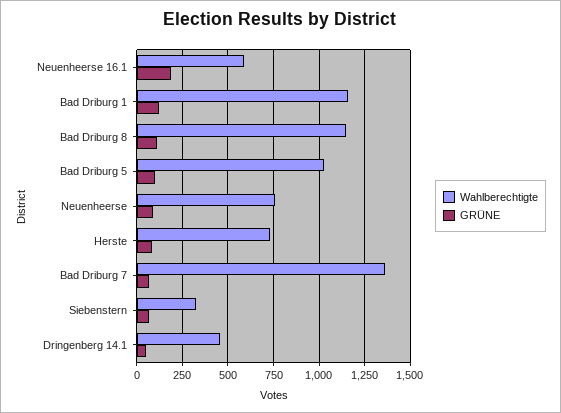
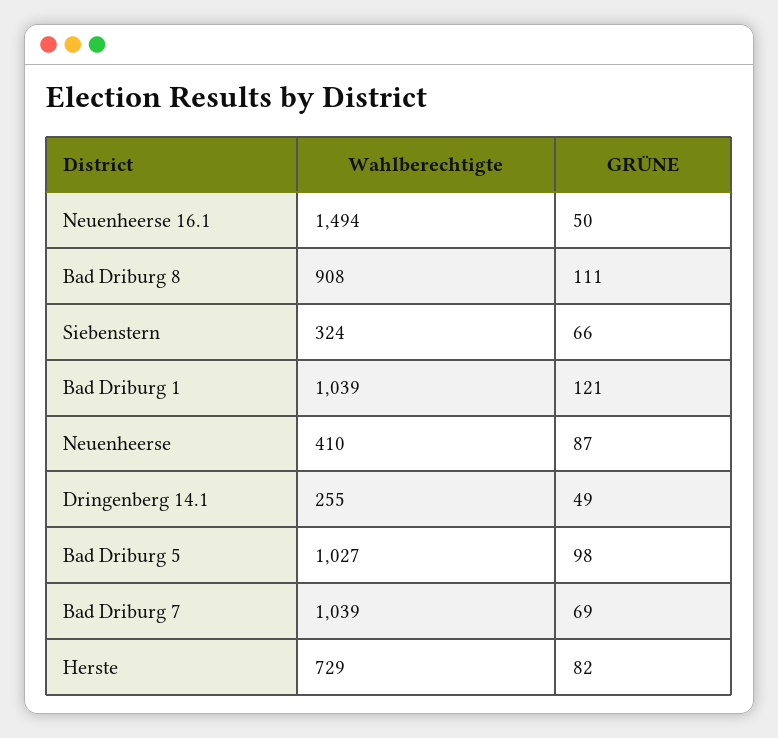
  {
    "Wahlberechtigte": {
-     "Neuenheerse 16.1": 600,
+     "Neuenheerse 16.1": 1494,
-     "Bad Driburg 1": 1150,
+     "Bad Driburg 1": 1039,
-     "Bad Driburg 8": 1150,
+     "Bad Driburg 8": 908,
      "Bad Driburg 5": 1027,
-     "Neuenheerse": 750,
+     "Neuenheerse": 410,
      "Herste": 729,
-     "Bad Driburg 7": 1350,
+     "Bad Driburg 7": 1039,
      "Siebenstern": 324,
-     "Dringenberg 14.1": 450
+     "Dringenberg 14.1": 255
    },
    "GRÜNE": {
-     "Neuenheerse 16.1": 200,
+     "Neuenheerse 16.1": 50,
      "Bad Driburg 1": 121,
      "Bad Driburg 8": 111,
      "Bad Driburg 5": 98,
      "Neuenheerse": 87,
      "Herste": 82,
      "Bad Driburg 7": 69,
      "Siebenstern": 66,
      "Dringenberg 14.1": 49
    }
  }

